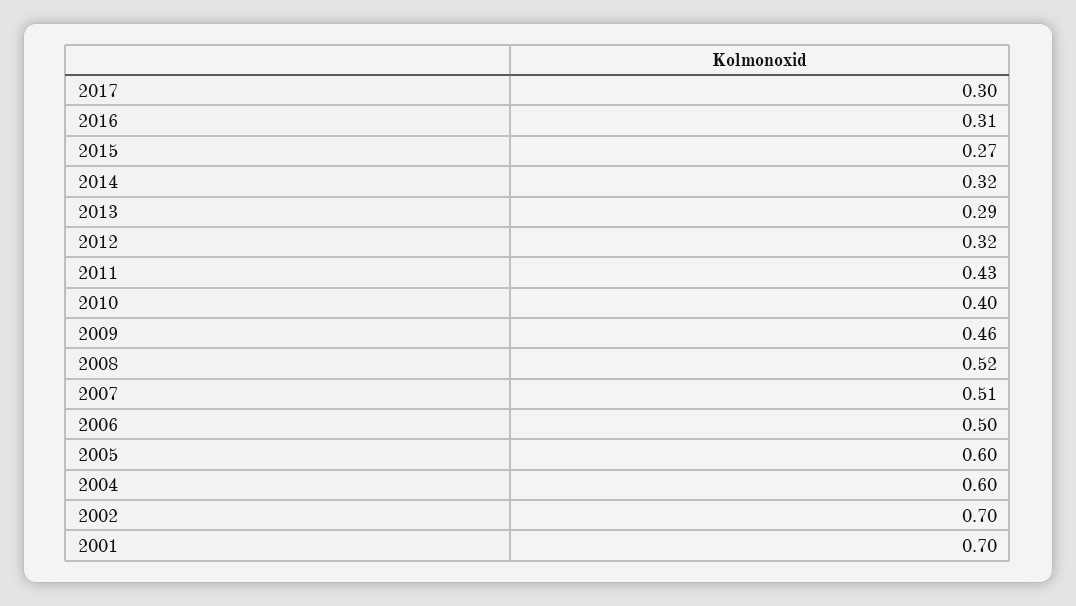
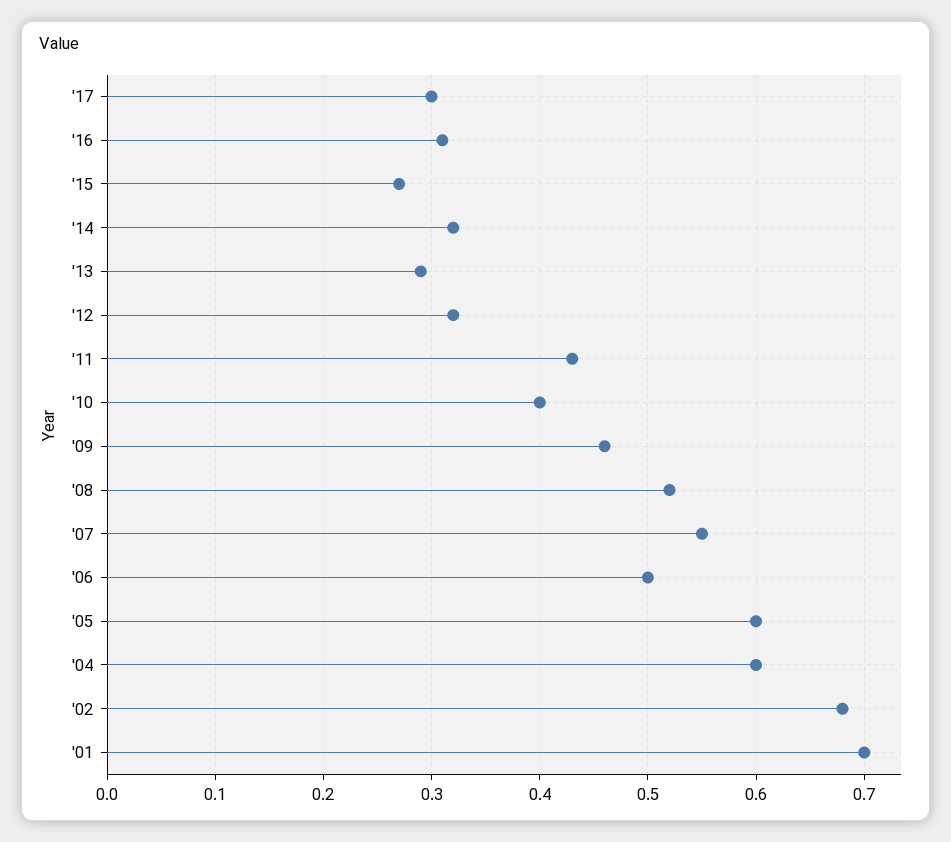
  {
    "2017": 0.3,
    "2016": 0.31,
    "2015": 0.27,
    "2014": 0.32,
    "2013": 0.29,
    "2012": 0.32,
    "2011": 0.43,
    "2010": 0.4,
    "2009": 0.46,
    "2008": 0.52,
-   "2007": 0.51,
+   "2007": 0.55,
    "2006": 0.5,
    "2005": 0.6,
    "2004": 0.6,
-   "2002": 0.7,
+   "2002": 0.68,
    "2001": 0.7
  }

